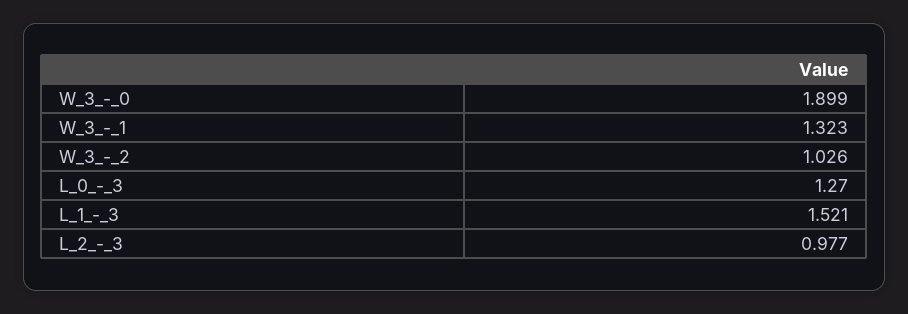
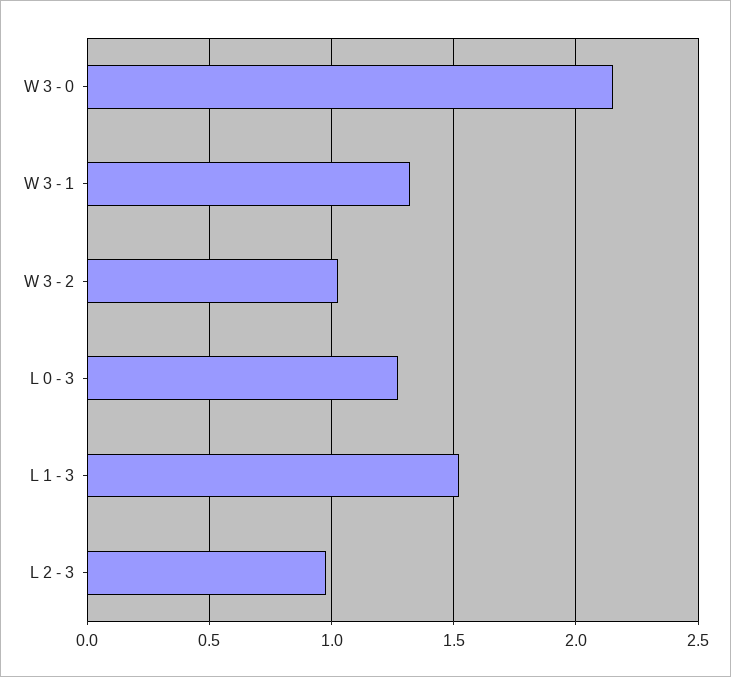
  {
-   "W_3_-_0": 1.899,
+   "W_3_-_0": 2.15,
    "W_3_-_1": 1.323,
    "W_3_-_2": 1.026,
    "L_0_-_3": 1.27,
    "L_1_-_3": 1.521,
    "L_2_-_3": 0.977
  }

